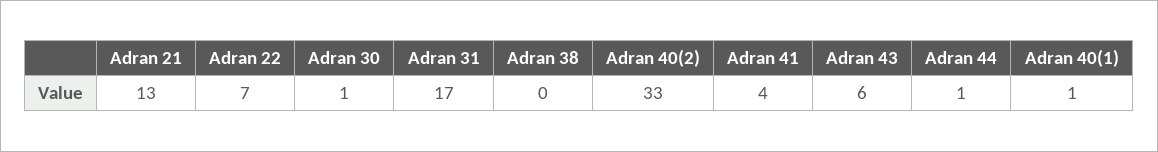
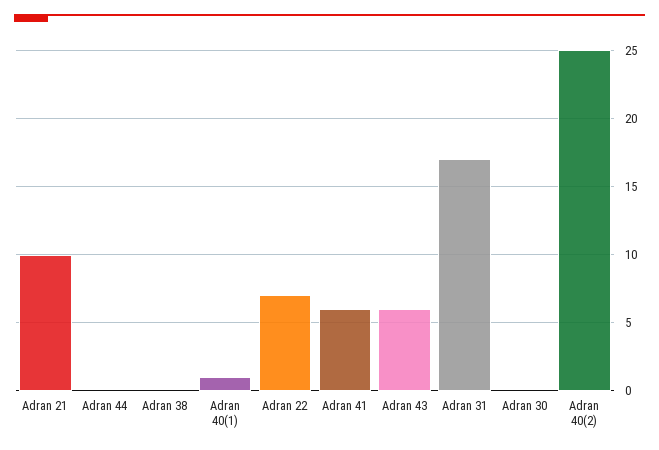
  {
-   "Adran 21": 13,
+   "Adran 21": 10,
    "Adran 22": 7,
-   "Adran 30": 1,
+   "Adran 30": 0,
    "Adran 31": 17,
    "Adran 38": 0,
-   "Adran 40(2)": 33,
+   "Adran 40(2)": 25,
-   "Adran 41": 4,
+   "Adran 41": 6,
    "Adran 43": 6,
-   "Adran 44": 1,
+   "Adran 44": 0,
    "Adran 40(1)": 1
  }

